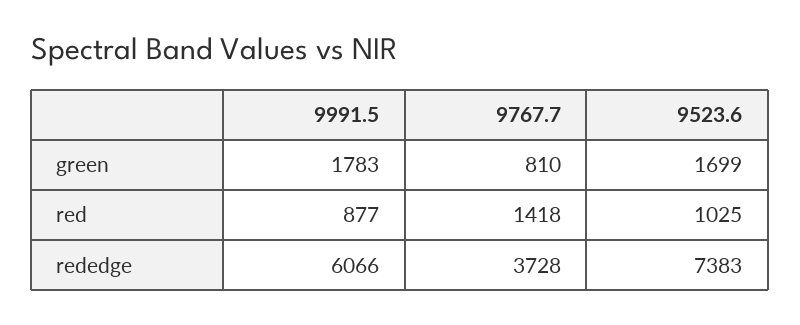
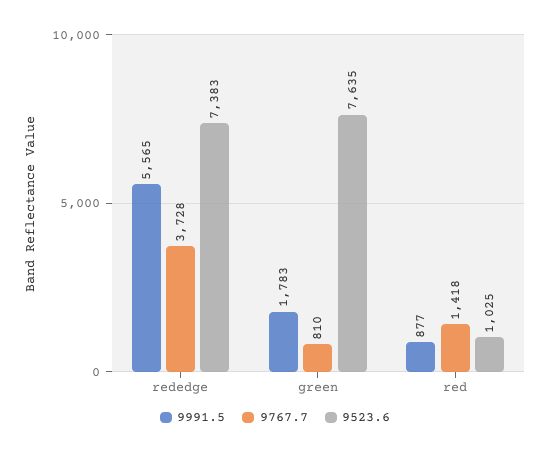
  {
    "9991.5": {
      "green": 1783,
      "red": 877,
-     "rededge": 6066
+     "rededge": 5565
    },
    "9767.7": {
      "green": 810,
      "red": 1418,
      "rededge": 3728
    },
    "9523.6": {
-     "green": 1699,
+     "green": 7635,
      "red": 1025,
      "rededge": 7383
    }
  }

